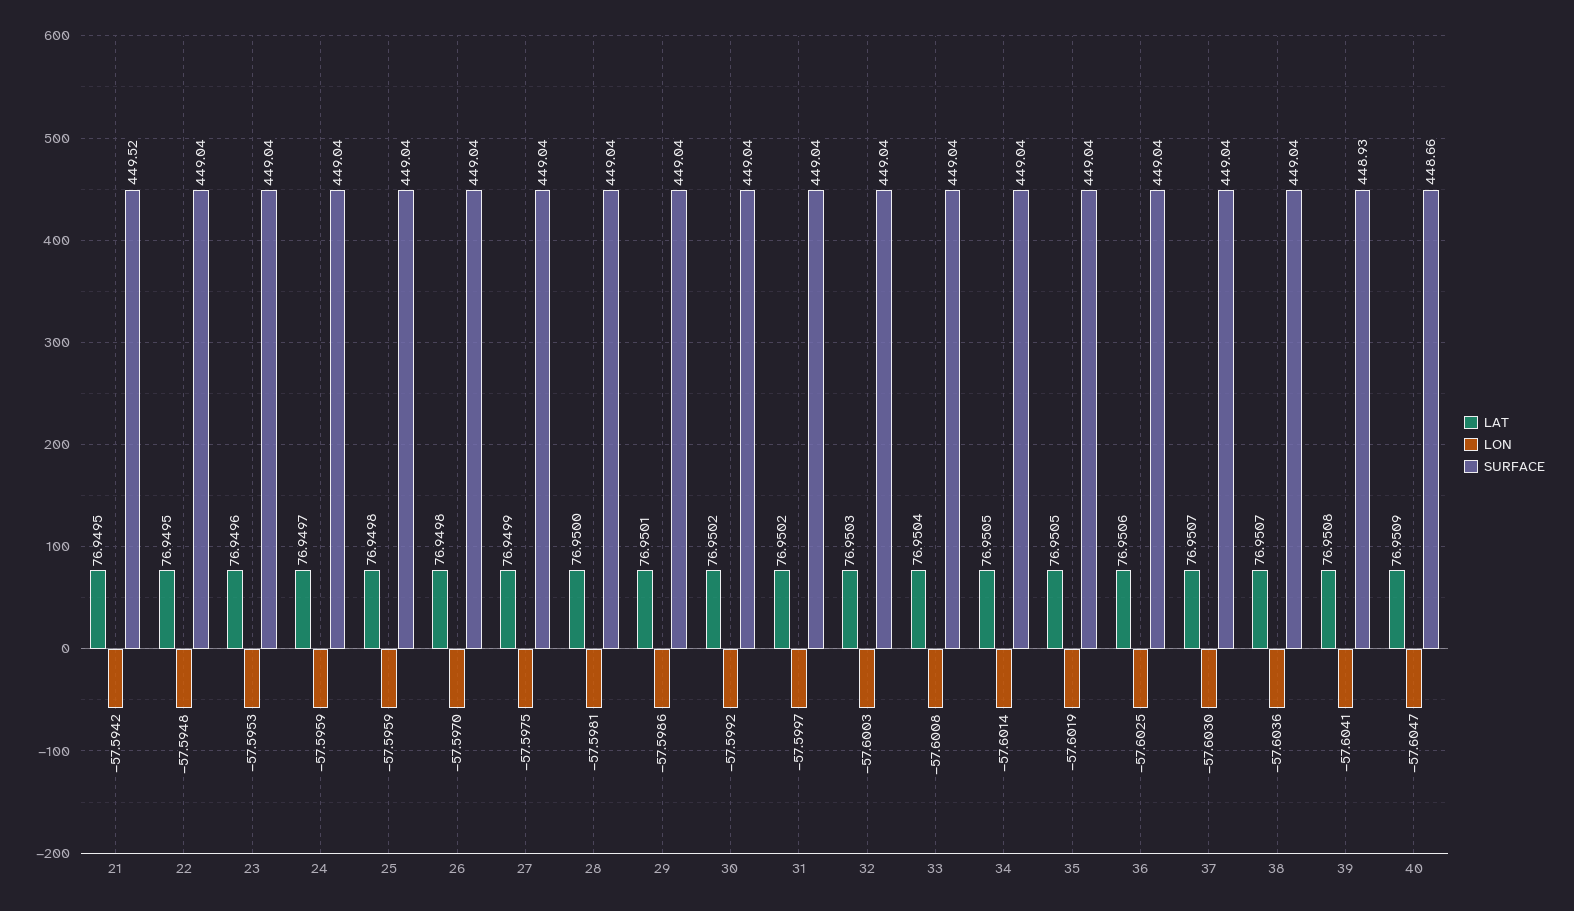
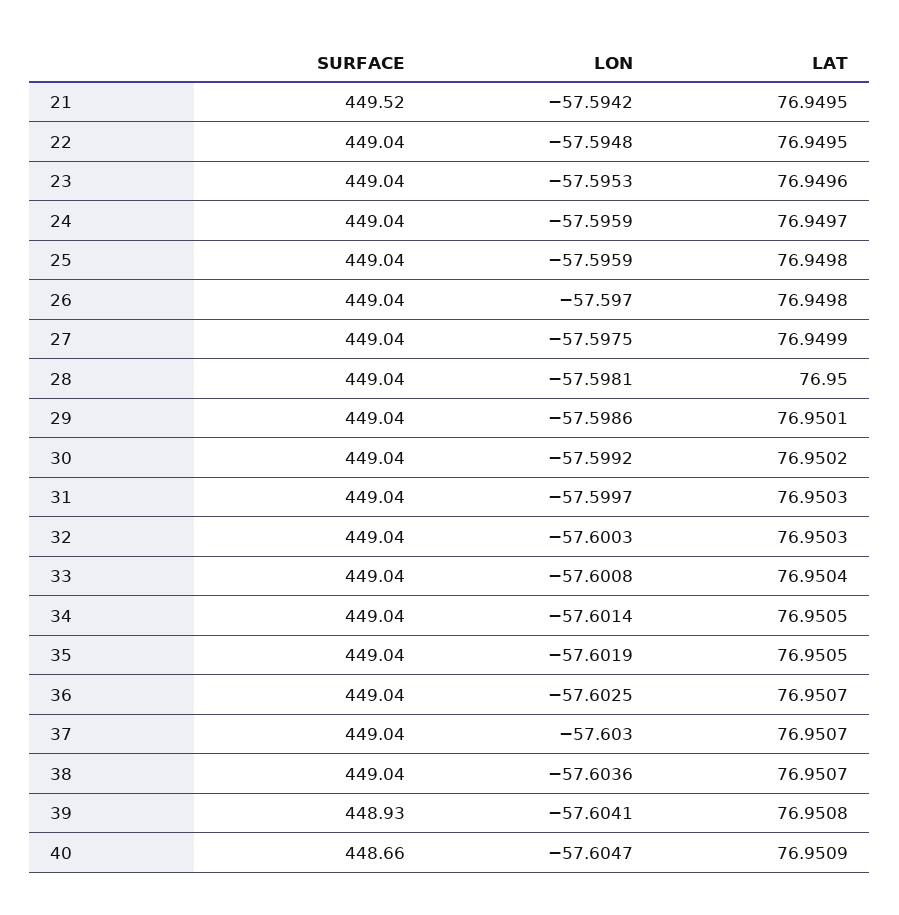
  {
    "LAT": {
      "21": 76.9495,
      "22": 76.9495,
      "23": 76.9496,
      "24": 76.9497,
      "25": 76.9498,
      "26": 76.9498,
      "27": 76.9499,
      "28": 76.95,
      "29": 76.9501,
      "30": 76.9502,
-     "31": 76.9502,
+     "31": 76.9503,
      "32": 76.9503,
      "33": 76.9504,
      "34": 76.9505,
      "35": 76.9505,
-     "36": 76.9506,
+     "36": 76.9507,
      "37": 76.9507,
      "38": 76.9507,
      "39": 76.9508,
      "40": 76.9509
    },
    "LON": {
      "21": -57.5942,
      "22": -57.5948,
      "23": -57.5953,
      "24": -57.5959,
      "25": -57.5959,
      "26": -57.597,
      "27": -57.5975,
      "28": -57.5981,
      "29": -57.5986,
      "30": -57.5992,
      "31": -57.5997,
      "32": -57.6003,
      "33": -57.6008,
      "34": -57.6014,
      "35": -57.6019,
      "36": -57.6025,
      "37": -57.603,
      "38": -57.6036,
      "39": -57.6041,
      "40": -57.6047
    },
    "SURFACE": {
      "21": 449.52,
      "22": 449.04,
      "23": 449.04,
      "24": 449.04,
      "25": 449.04,
      "26": 449.04,
      "27": 449.04,
      "28": 449.04,
      "29": 449.04,
      "30": 449.04,
      "31": 449.04,
      "32": 449.04,
      "33": 449.04,
      "34": 449.04,
      "35": 449.04,
      "36": 449.04,
      "37": 449.04,
      "38": 449.04,
      "39": 448.93,
      "40": 448.66
    }
  }

